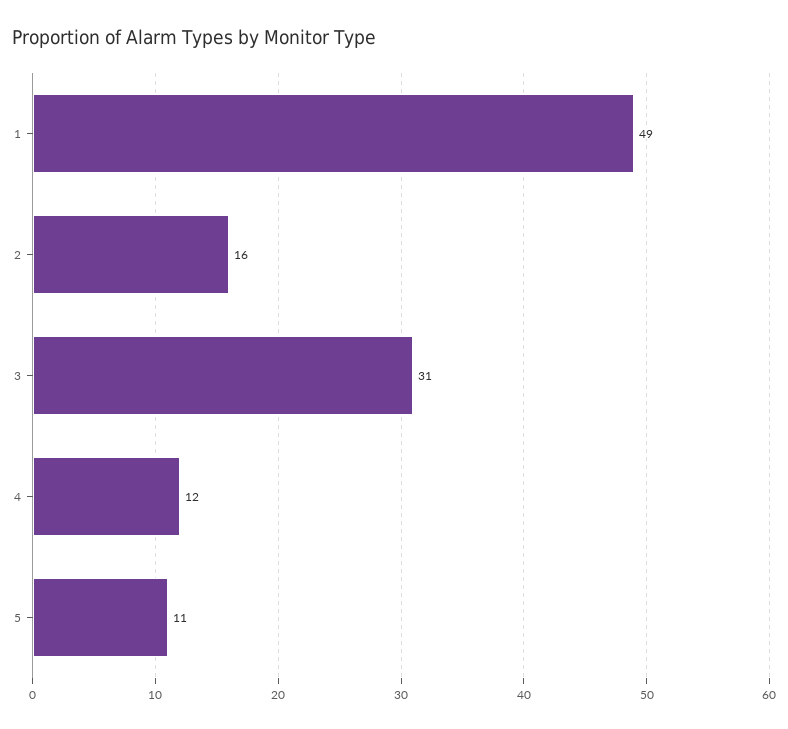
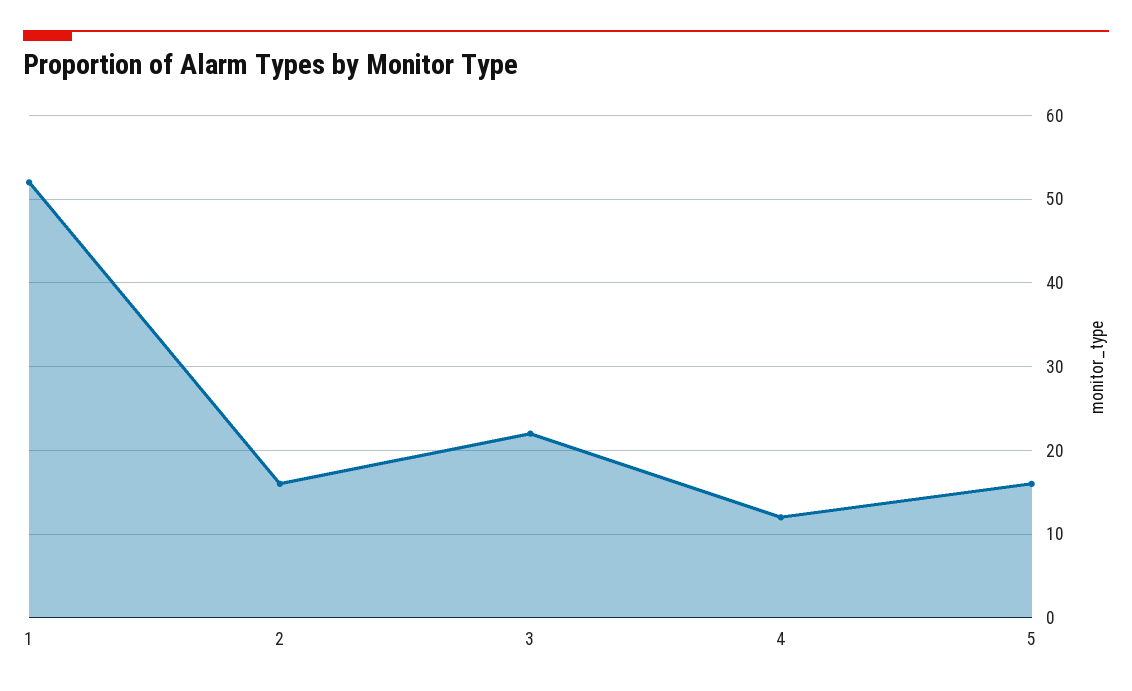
  {
-   "1": 49,
+   "1": 52,
    "2": 16,
-   "3": 31,
+   "3": 22,
    "4": 12,
-   "5": 11
+   "5": 16
  }

